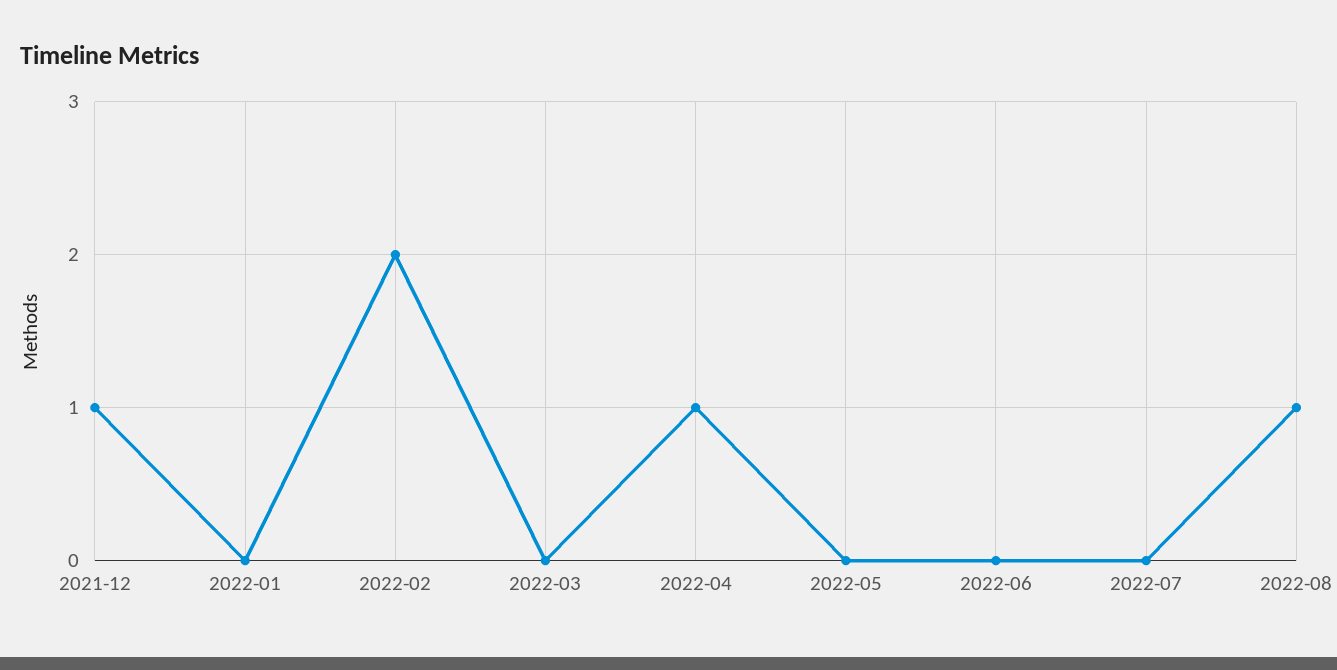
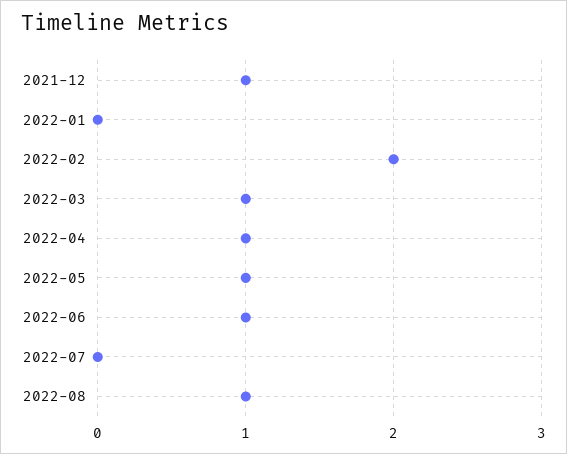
  {
    "2021-12": 1,
    "2022-01": 0,
    "2022-02": 2,
-   "2022-03": 0,
+   "2022-03": 1,
    "2022-04": 1,
-   "2022-05": 0,
+   "2022-05": 1,
-   "2022-06": 0,
+   "2022-06": 1,
    "2022-07": 0,
    "2022-08": 1
  }

